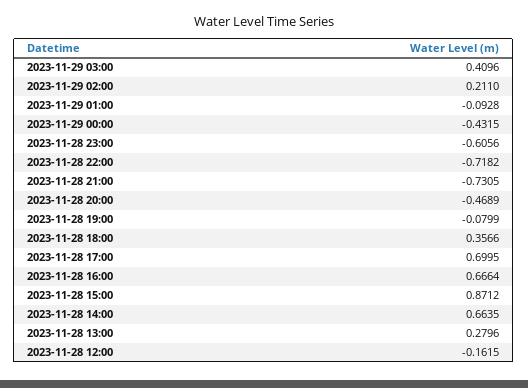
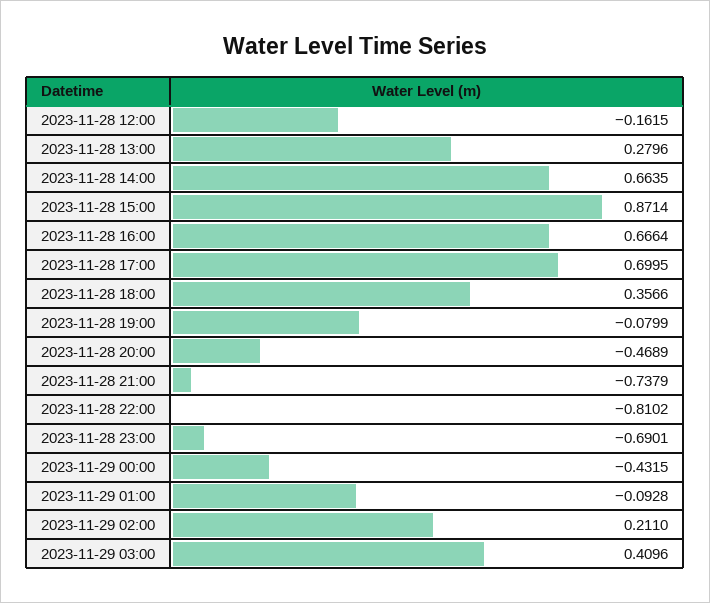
  {
    "2023-11-29 03:00": 0.4096,
    "2023-11-29 02:00": 0.211,
    "2023-11-29 01:00": -0.0928,
    "2023-11-29 00:00": -0.4315,
-   "2023-11-28 23:00": -0.6056,
+   "2023-11-28 23:00": -0.6901,
-   "2023-11-28 22:00": -0.7182,
+   "2023-11-28 22:00": -0.8102,
-   "2023-11-28 21:00": -0.7305,
+   "2023-11-28 21:00": -0.7379,
    "2023-11-28 20:00": -0.4689,
    "2023-11-28 19:00": -0.0799,
    "2023-11-28 18:00": 0.3566,
    "2023-11-28 17:00": 0.6995,
    "2023-11-28 16:00": 0.6664,
-   "2023-11-28 15:00": 0.8712,
+   "2023-11-28 15:00": 0.8714,
    "2023-11-28 14:00": 0.6635,
    "2023-11-28 13:00": 0.2796,
    "2023-11-28 12:00": -0.1615
  }

